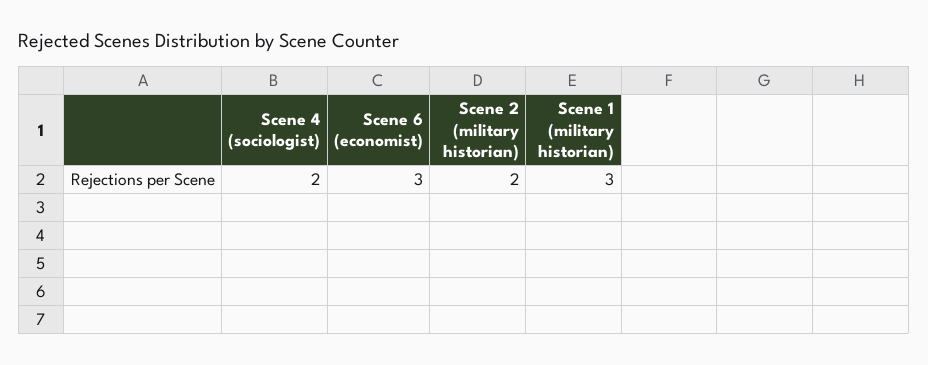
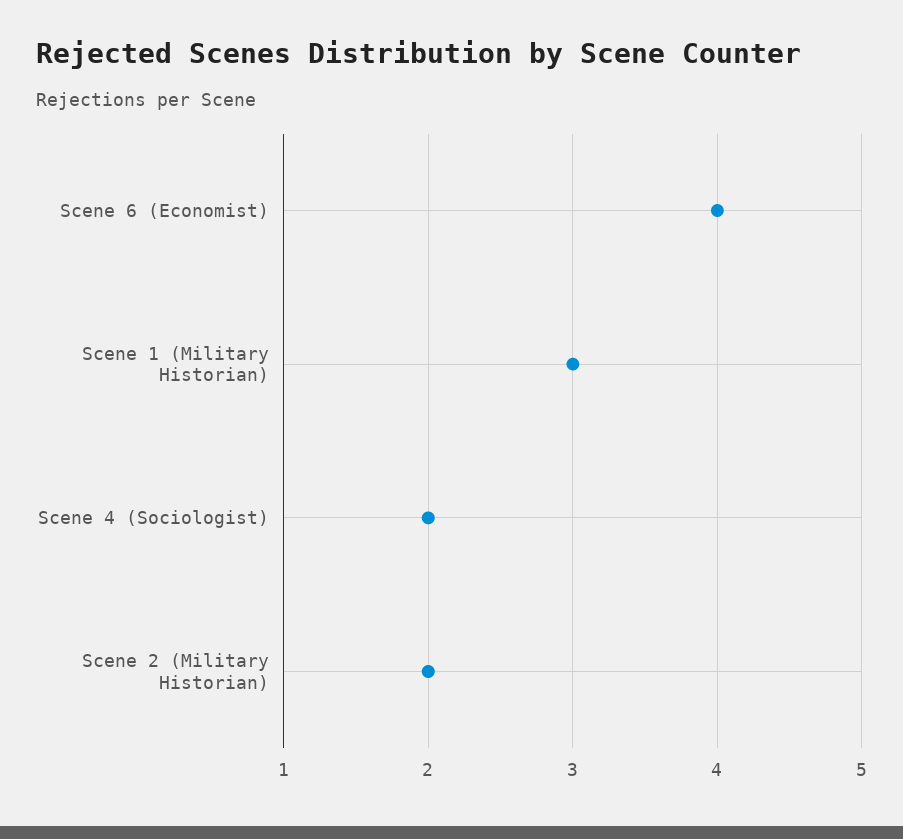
  {
    "Scene 4 (sociologist)": 2,
-   "Scene 6 (economist)": 3,
+   "Scene 6 (economist)": 4,
    "Scene 2 (military historian)": 2,
    "Scene 1 (military historian)": 3
  }

